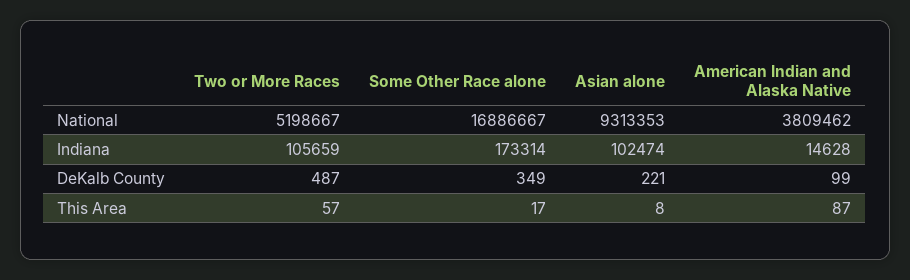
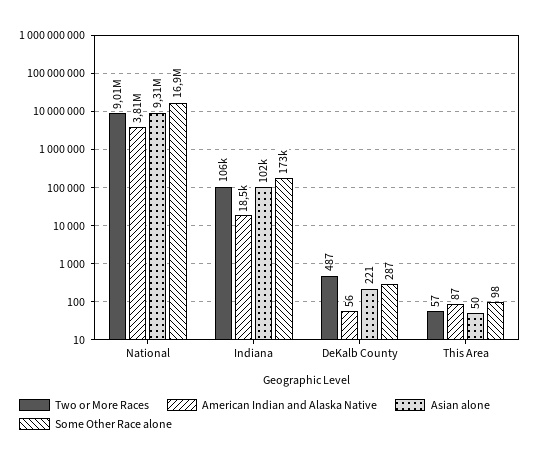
  {
    "Two or More Races": {
-     "National": 5198667,
+     "National": 9010000,
      "Indiana": 105659,
      "DeKalb County": 487,
      "This Area": 57
    },
    "Some Other Race alone": {
      "National": 16886667,
      "Indiana": 173314,
-     "DeKalb County": 349,
+     "DeKalb County": 287,
-     "This Area": 17
+     "This Area": 98
    },
    "Asian alone": {
      "National": 9313353,
      "Indiana": 102474,
      "DeKalb County": 221,
-     "This Area": 8
+     "This Area": 50
    },
    "American Indian and Alaska Native": {
      "National": 3809462,
-     "Indiana": 14628,
+     "Indiana": 18500,
-     "DeKalb County": 99,
+     "DeKalb County": 56,
      "This Area": 87
    }
  }

